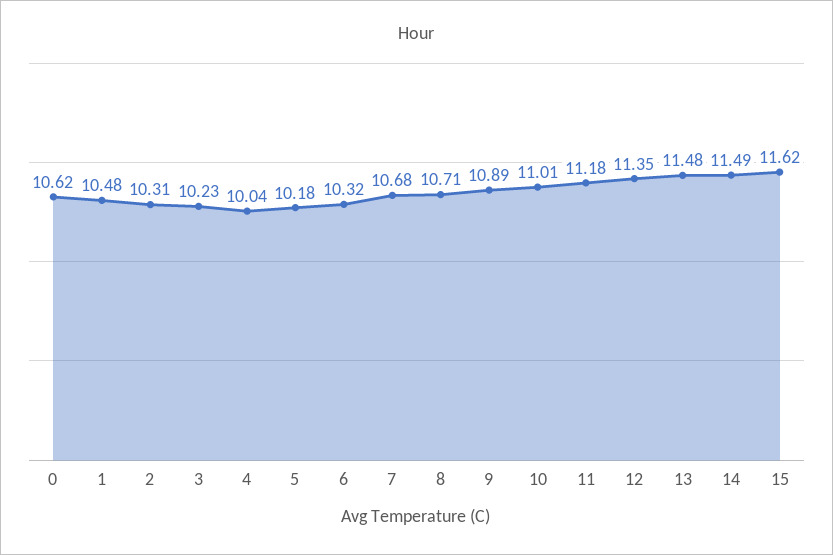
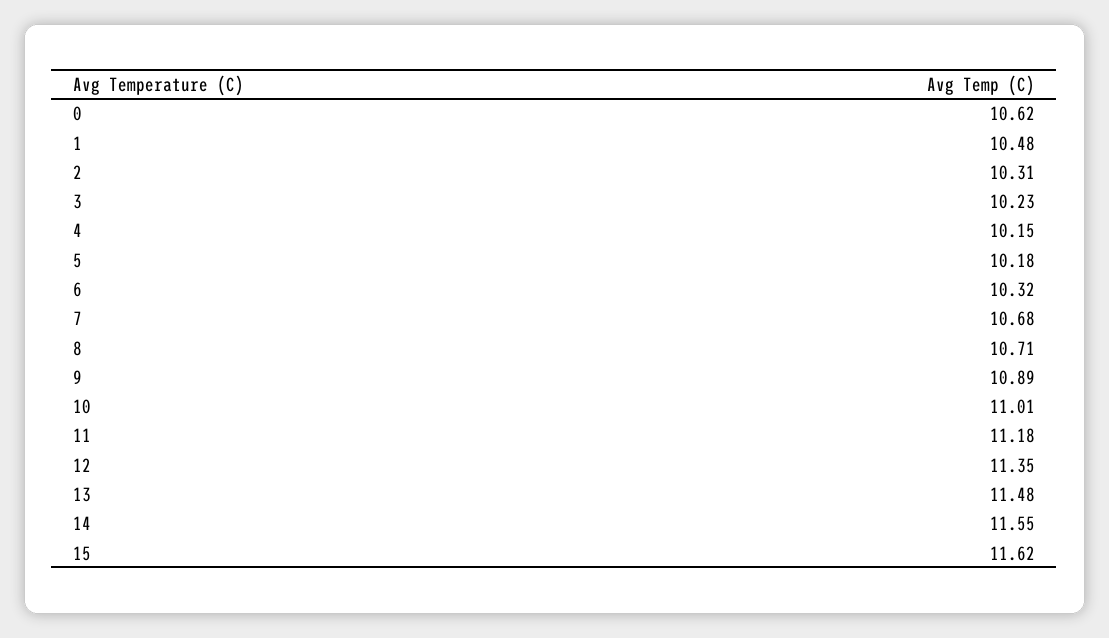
  {
    "0": 10.62,
    "1": 10.48,
    "2": 10.31,
    "3": 10.23,
-   "4": 10.04,
+   "4": 10.15,
    "5": 10.18,
    "6": 10.32,
    "7": 10.68,
    "8": 10.71,
    "9": 10.89,
    "10": 11.01,
    "11": 11.18,
    "12": 11.35,
    "13": 11.48,
-   "14": 11.49,
+   "14": 11.55,
    "15": 11.62
  }

